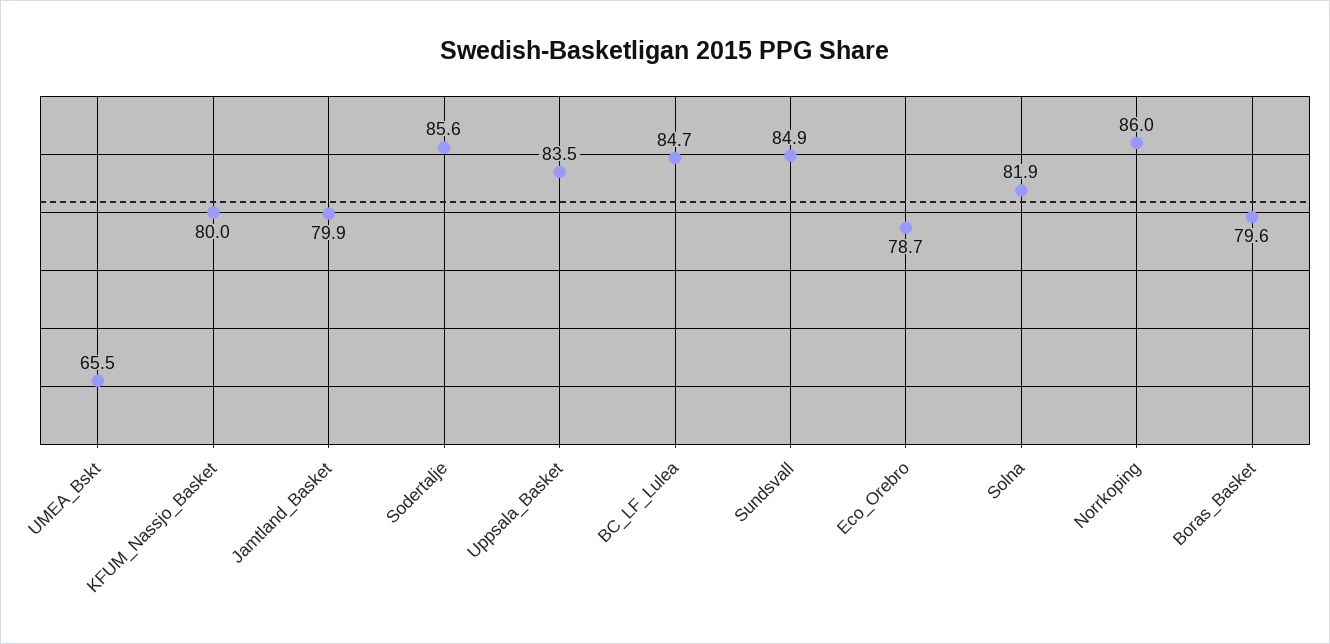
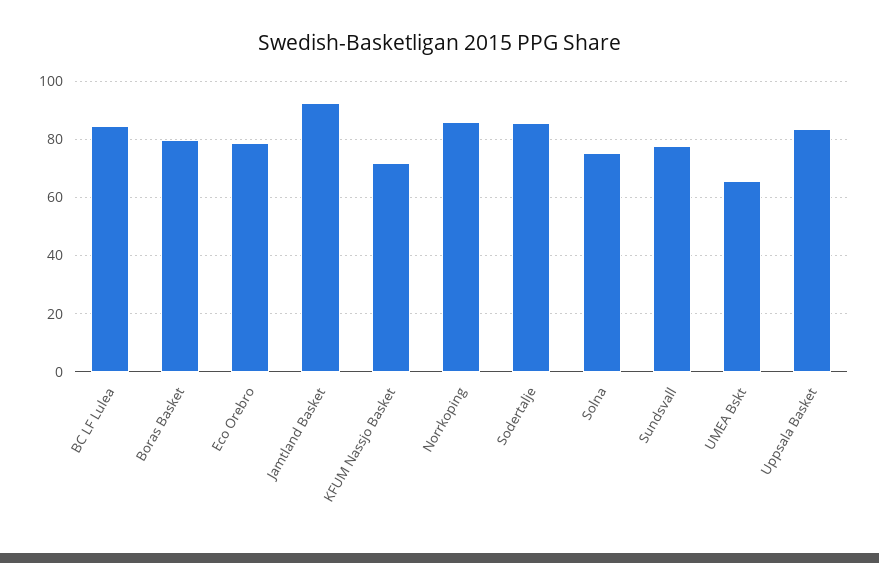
  {
    "UMEA_Bskt": 65.5,
-   "KFUM_Nassjo_Basket": 80,
+   "KFUM_Nassjo_Basket": 72.5,
-   "Jamtland_Basket": 79.9,
+   "Jamtland_Basket": 92.5,
    "Sodertalje": 85.6,
    "Uppsala_Basket": 83.5,
    "BC_LF_Lulea": 84.7,
-   "Sundsvall": 84.9,
+   "Sundsvall": 77.5,
    "Eco_Orebro": 78.7,
-   "Solna": 81.9,
+   "Solna": 75,
    "Norrkoping": 86,
    "Boras_Basket": 79.6
  }

